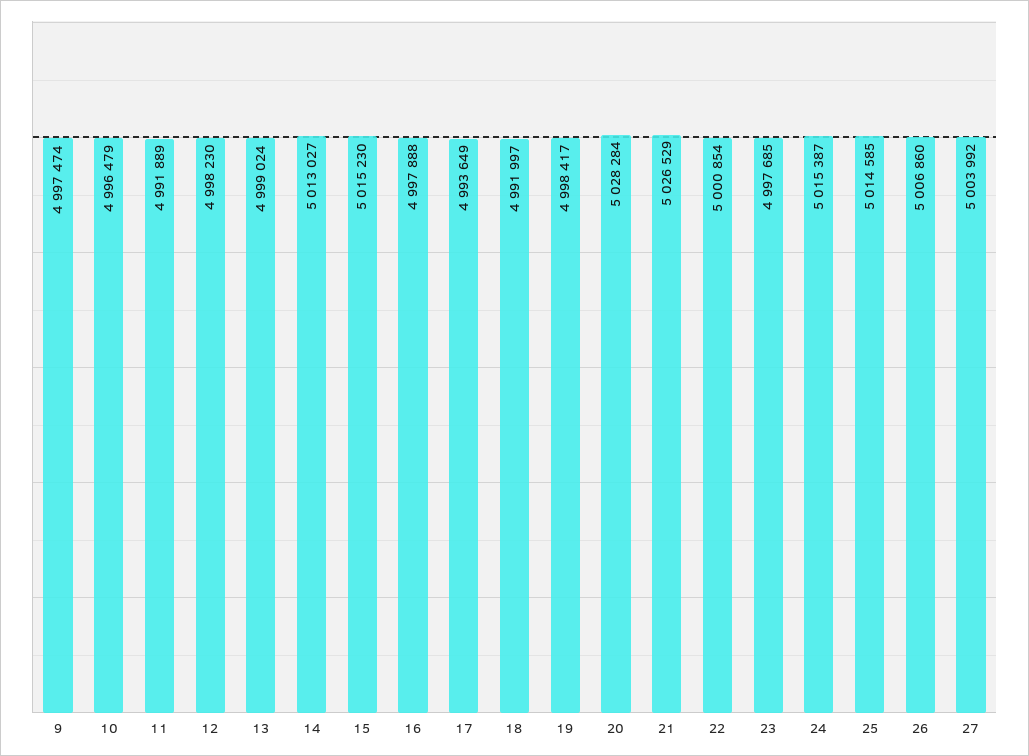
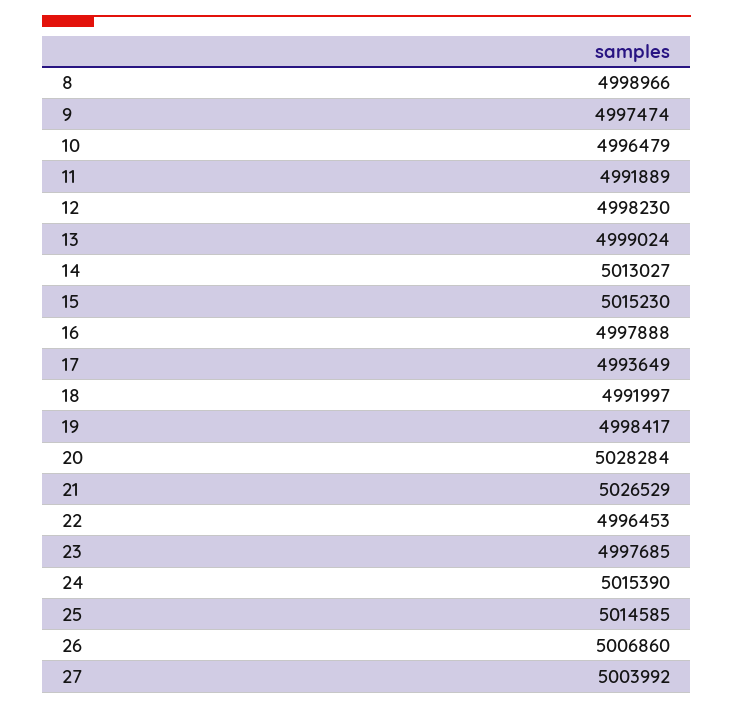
  {
    "9": 4997474,
    "10": 4996479,
    "11": 4991889,
    "12": 4998230,
    "13": 4999024,
    "14": 5013027,
    "15": 5015230,
    "16": 4997888,
    "17": 4993649,
    "18": 4991997,
    "19": 4998417,
    "20": 5028284,
    "21": 5026529,
-   "22": 5000854,
+   "22": 4996453,
    "23": 4997685,
-   "24": 5015387,
+   "24": 5015390,
    "25": 5014585,
    "26": 5006860,
-   "27": 5003992
+   "27": 5003992,
+   "8": 4998966
  }

